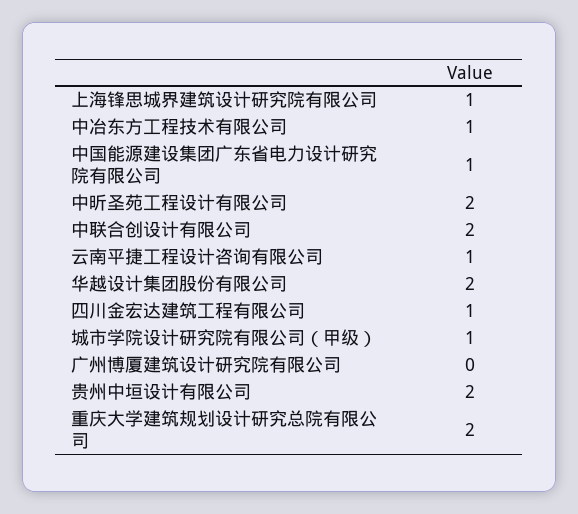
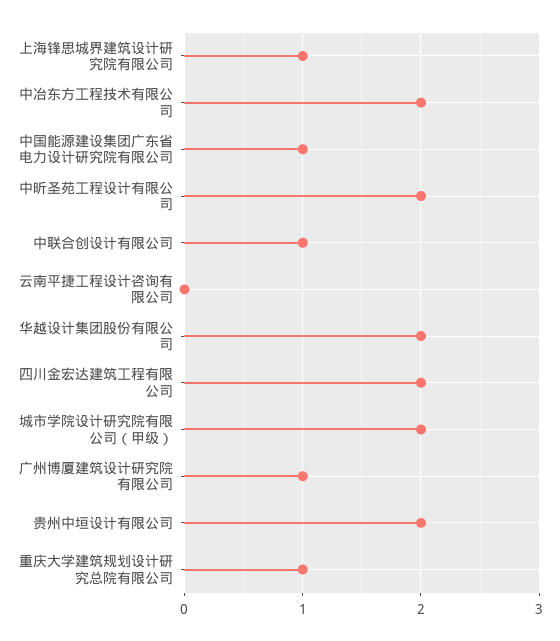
  {
    "上海锋思城界建筑设计研究院有限公司": 1,
-   "中冶东方工程技术有限公司": 1,
+   "中冶东方工程技术有限公司": 2,
    "中国能源建设集团广东省电力设计研究院有限公司": 1,
    "中昕圣苑工程设计有限公司": 2,
-   "中联合创设计有限公司": 2,
+   "中联合创设计有限公司": 1,
-   "云南平捷工程设计咨询有限公司": 1,
+   "云南平捷工程设计咨询有限公司": 0,
    "华越设计集团股份有限公司": 2,
-   "四川金宏达建筑工程有限公司": 1,
+   "四川金宏达建筑工程有限公司": 2,
-   "城市学院设计研究院有限公司（甲级）": 1,
+   "城市学院设计研究院有限公司（甲级）": 2,
-   "广州博厦建筑设计研究院有限公司": 0,
+   "广州博厦建筑设计研究院有限公司": 1,
    "贵州中垣设计有限公司": 2,
-   "重庆大学建筑规划设计研究总院有限公司": 2
+   "重庆大学建筑规划设计研究总院有限公司": 1
  }

